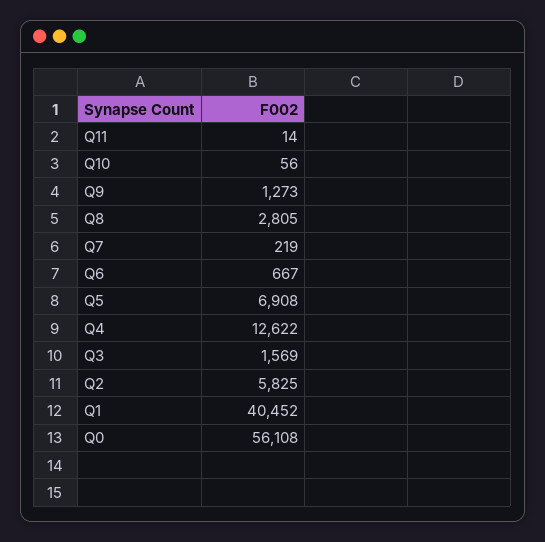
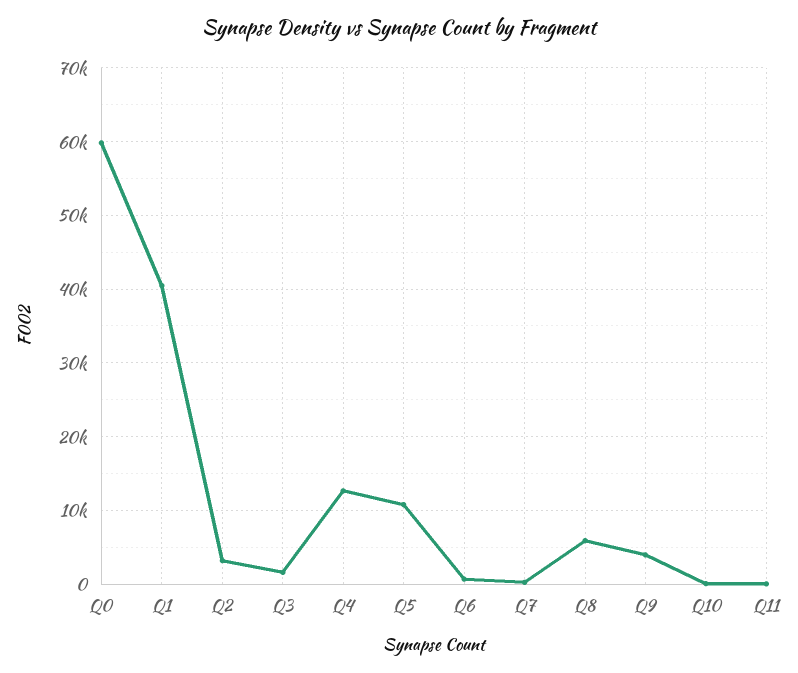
  {
    "Q11": 14,
    "Q10": 56,
-   "Q9": 1273,
+   "Q9": 4000,
-   "Q8": 2805,
+   "Q8": 6000,
    "Q7": 219,
    "Q6": 667,
-   "Q5": 6908,
+   "Q5": 11000,
    "Q4": 12622,
    "Q3": 1569,
-   "Q2": 5825,
+   "Q2": 3000,
    "Q1": 40452,
-   "Q0": 56108
+   "Q0": 60000
  }

